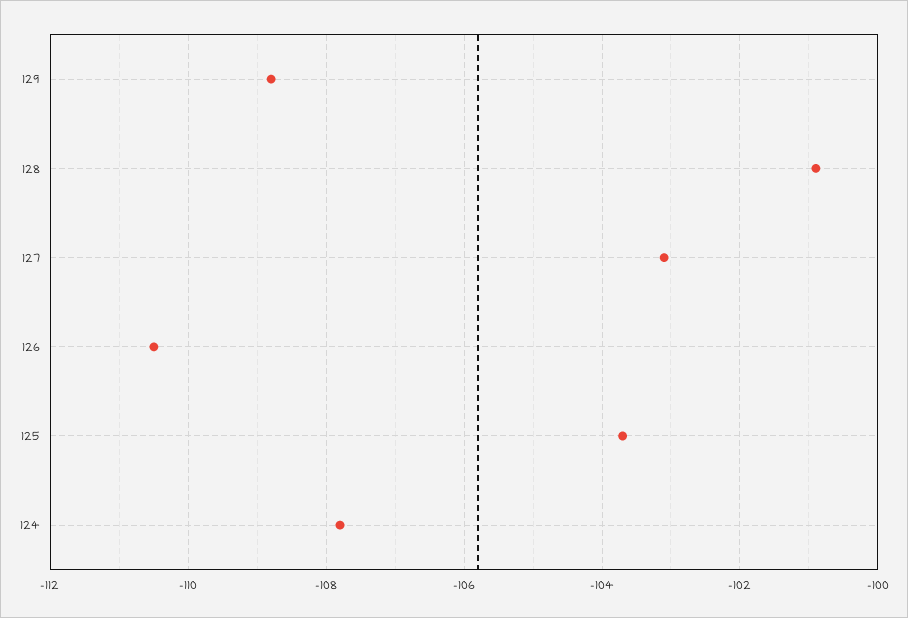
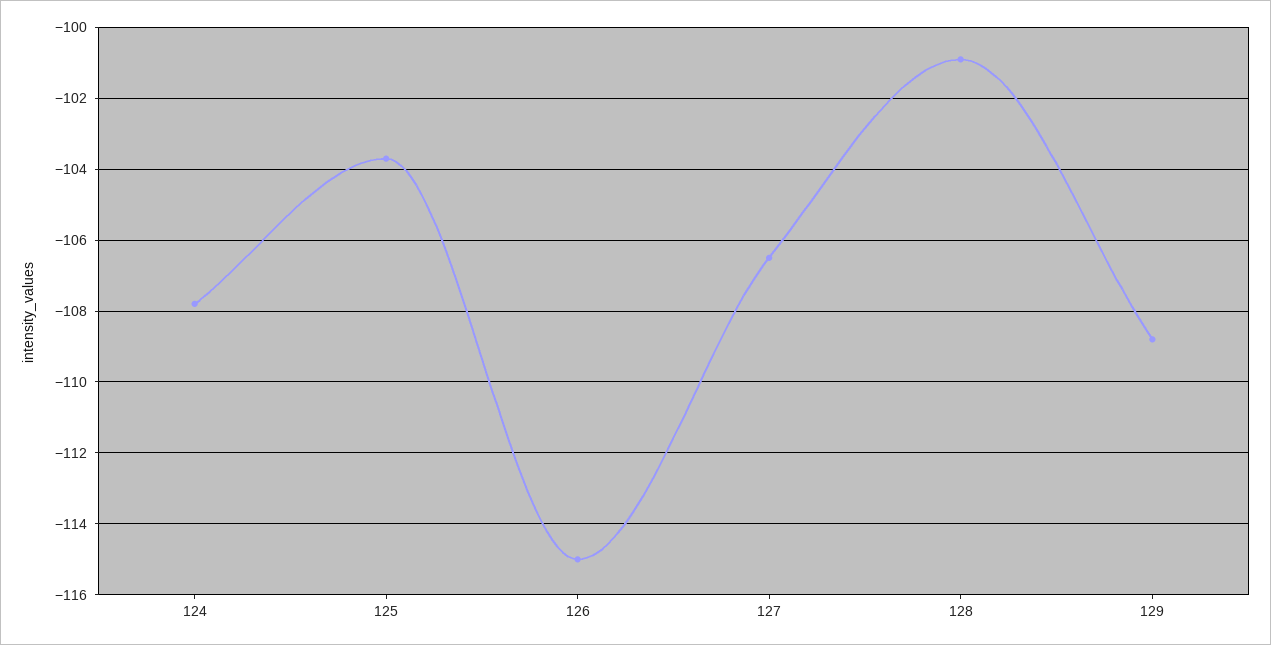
  {
    "129": -109,
    "128": -101,
-   "127": -103,
+   "127": -106.5,
-   "126": -110.5,
+   "126": -115,
    "125": -103.5,
    "124": -108
  }

